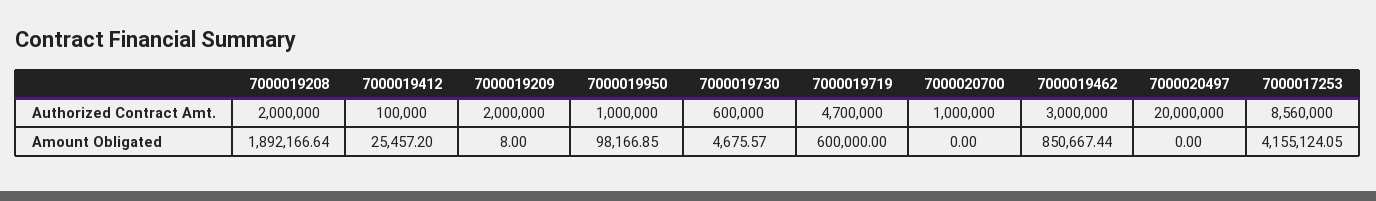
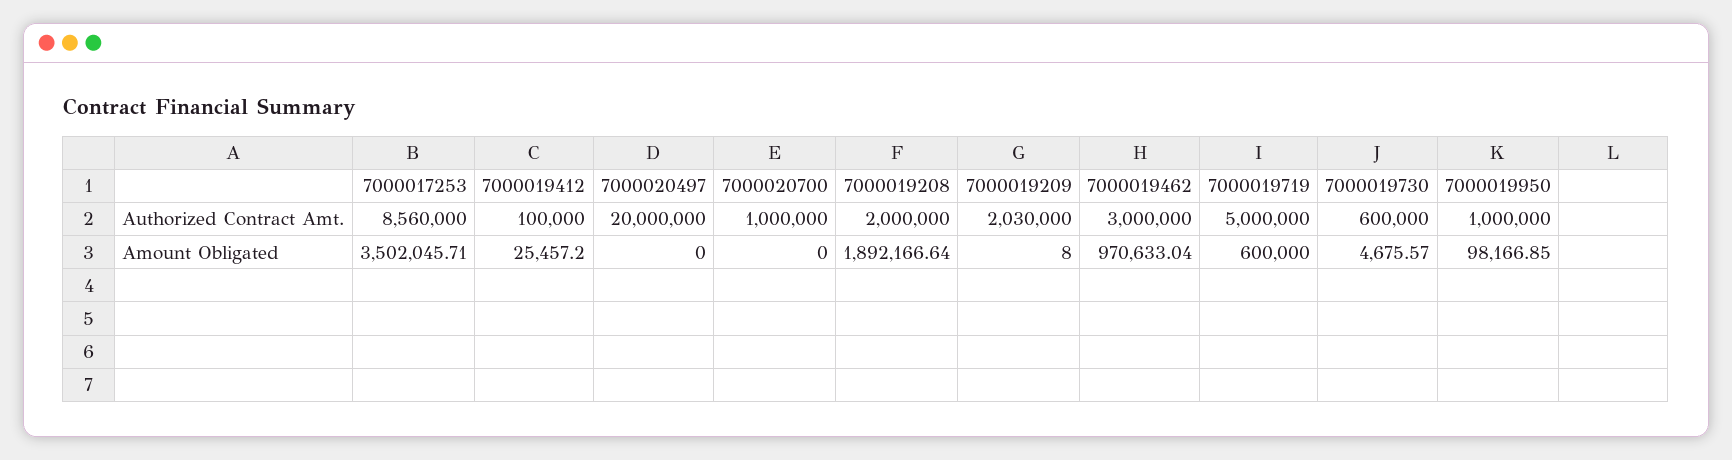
  {
    "7000019208": {
      "Authorized Contract Amt.": 2000000,
      "Amount Obligated": 1892166.64
    },
    "7000019412": {
      "Authorized Contract Amt.": 100000,
      "Amount Obligated": 25457.2
    },
    "7000019209": {
-     "Authorized Contract Amt.": 2000000,
+     "Authorized Contract Amt.": 2030000,
      "Amount Obligated": 8
    },
    "7000019950": {
      "Authorized Contract Amt.": 1000000,
      "Amount Obligated": 98166.85
    },
    "7000019730": {
      "Authorized Contract Amt.": 600000,
      "Amount Obligated": 4675.57
    },
    "7000019719": {
-     "Authorized Contract Amt.": 4700000,
+     "Authorized Contract Amt.": 5000000,
      "Amount Obligated": 600000
    },
    "7000020700": {
      "Authorized Contract Amt.": 1000000,
      "Amount Obligated": 0
    },
    "7000019462": {
      "Authorized Contract Amt.": 3000000,
-     "Amount Obligated": 850667.44
+     "Amount Obligated": 970633.04
    },
    "7000020497": {
      "Authorized Contract Amt.": 20000000,
      "Amount Obligated": 0
    },
    "7000017253": {
      "Authorized Contract Amt.": 8560000,
-     "Amount Obligated": 4155124.05
+     "Amount Obligated": 3502045.71
    }
  }

